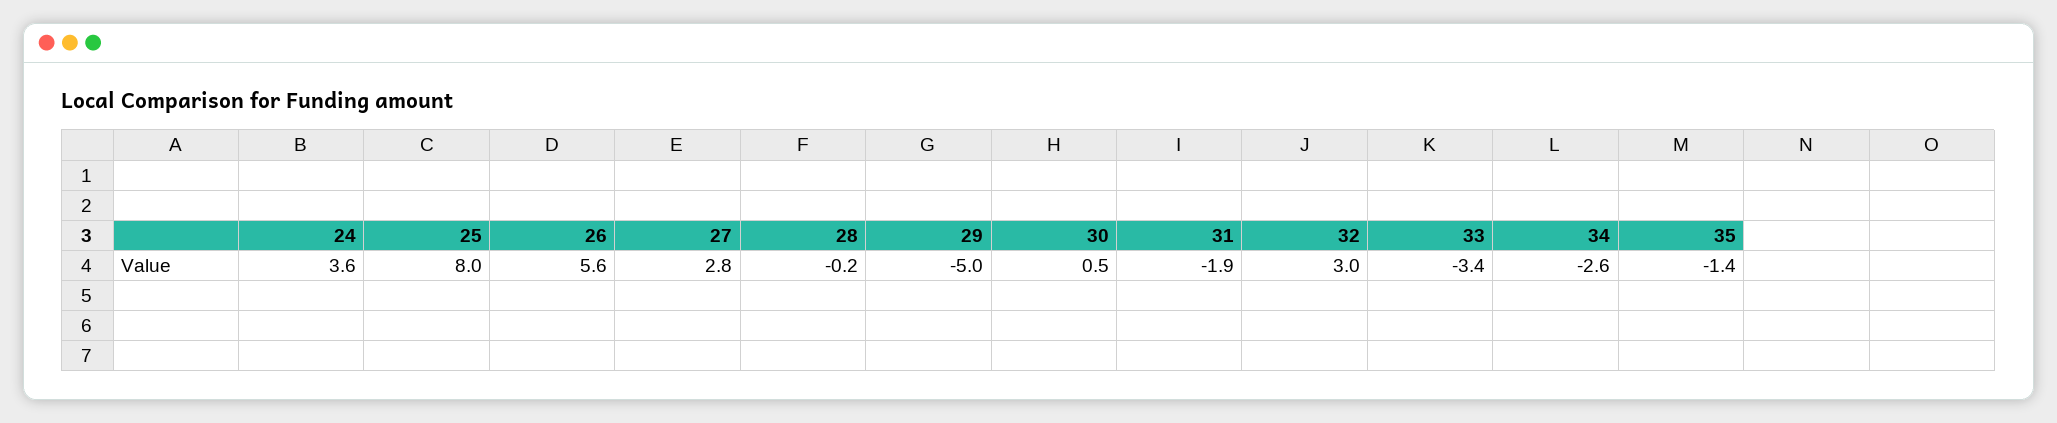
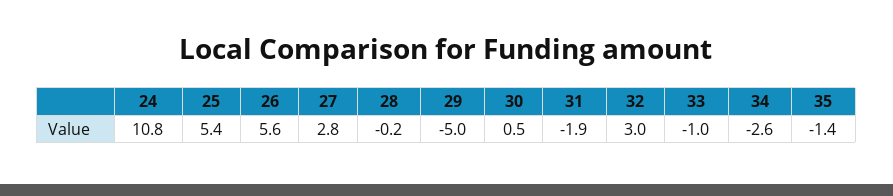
  {
-   "24": 3.6,
+   "24": 10.8,
-   "25": 8,
+   "25": 5.4,
    "26": 5.6,
    "27": 2.8,
    "28": -0.2,
    "29": -5,
    "30": 0.5,
    "31": -1.9,
    "32": 3,
-   "33": -3.4,
+   "33": -1,
    "34": -2.6,
    "35": -1.4
  }

